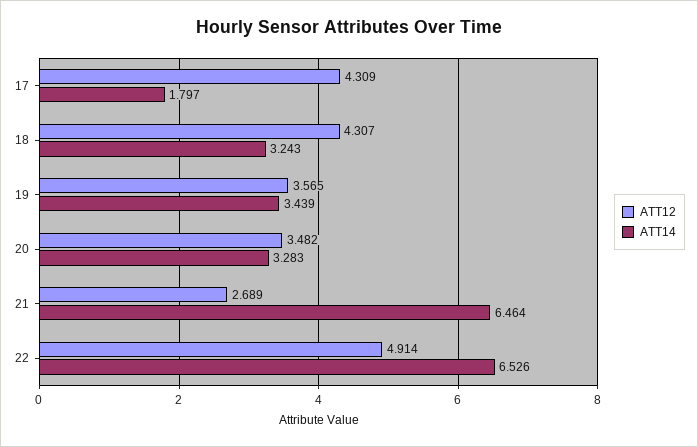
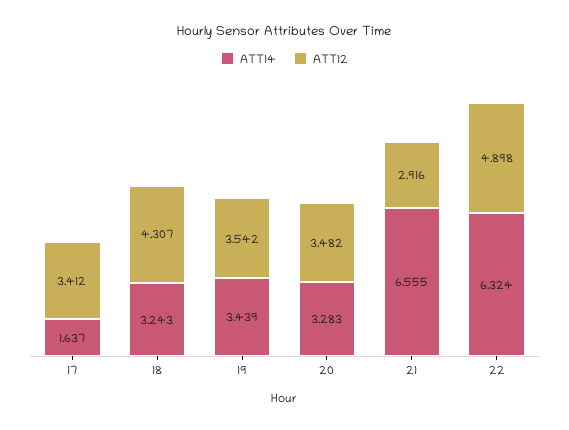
  {
    "ATT12": {
-     "17": 4.309,
+     "17": 3.412,
      "18": 4.307,
-     "19": 3.565,
+     "19": 3.542,
      "20": 3.482,
-     "21": 2.689,
+     "21": 2.916,
-     "22": 4.914
+     "22": 4.898
    },
    "ATT14": {
-     "17": 1.797,
+     "17": 1.637,
      "18": 3.243,
      "19": 3.439,
      "20": 3.283,
-     "21": 6.464,
+     "21": 6.555,
-     "22": 6.526
+     "22": 6.324
    }
  }

